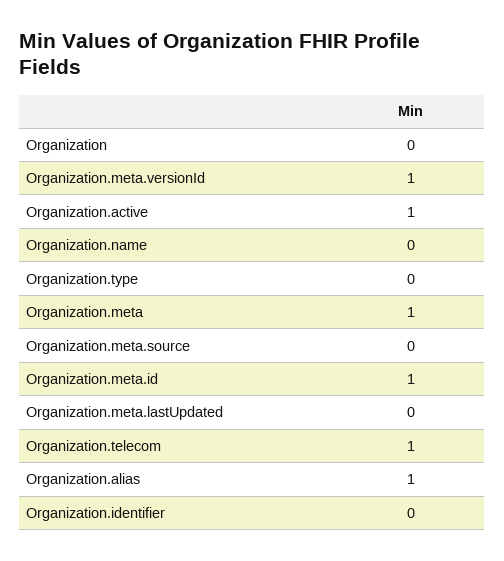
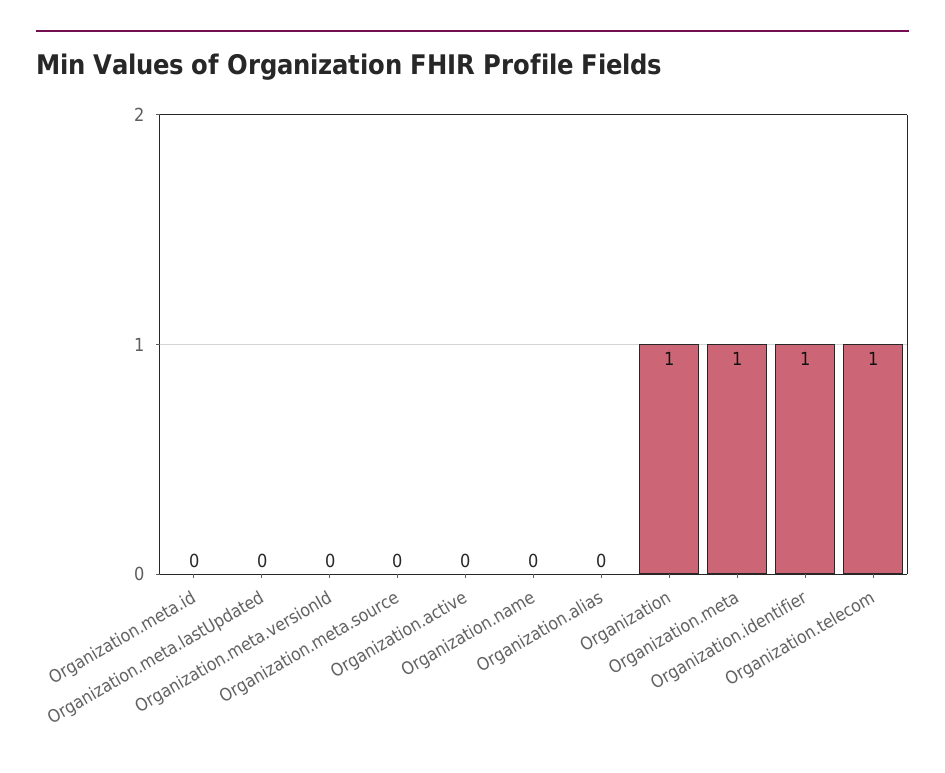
  {
-   "Organization": 0,
+   "Organization": 1,
-   "Organization.meta.versionId": 1,
+   "Organization.meta.versionId": 0,
-   "Organization.active": 1,
+   "Organization.active": 0,
    "Organization.name": 0,
-   "Organization.type": 0,
    "Organization.meta": 1,
    "Organization.meta.source": 0,
-   "Organization.meta.id": 1,
+   "Organization.meta.id": 0,
    "Organization.meta.lastUpdated": 0,
    "Organization.telecom": 1,
-   "Organization.alias": 1,
+   "Organization.alias": 0,
-   "Organization.identifier": 0
+   "Organization.identifier": 1
  }

